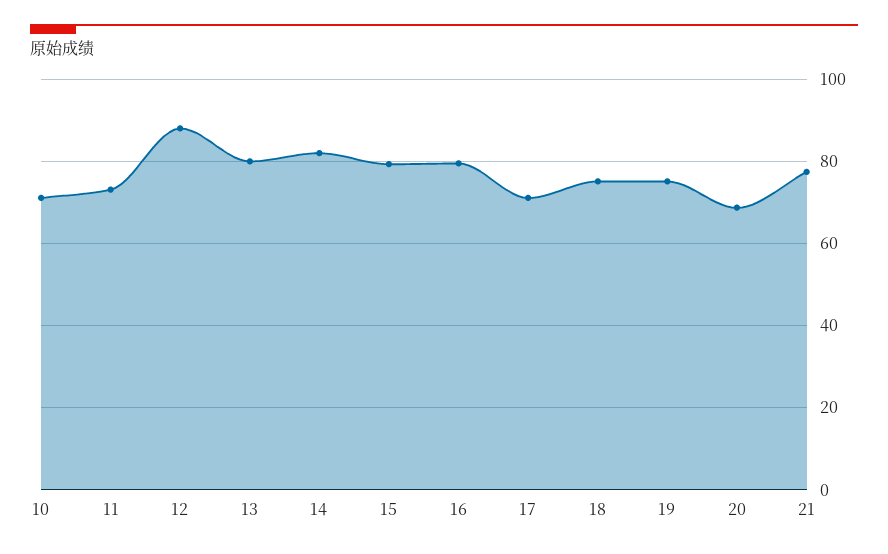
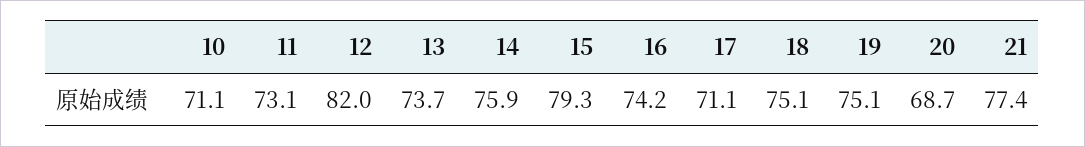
  {
    "10": 71.1,
    "11": 73.1,
-   "12": 88,
+   "12": 82,
-   "13": 80,
+   "13": 73.7,
-   "14": 82,
+   "14": 75.9,
    "15": 79.3,
-   "16": 80,
+   "16": 74.2,
    "17": 71.1,
    "18": 75.1,
    "19": 75.1,
    "20": 68.7,
    "21": 77.4
  }

